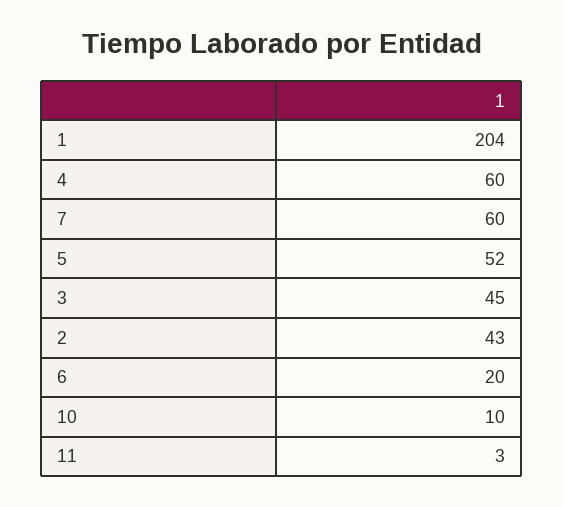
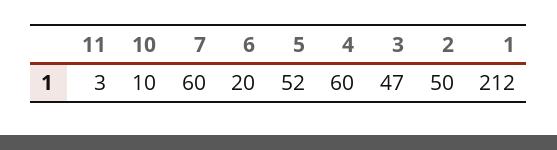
  {
-   "1": 204,
+   "1": 212,
    "4": 60,
    "7": 60,
    "5": 52,
-   "3": 45,
+   "3": 47,
-   "2": 43,
+   "2": 50,
    "6": 20,
    "10": 10,
    "11": 3
  }

